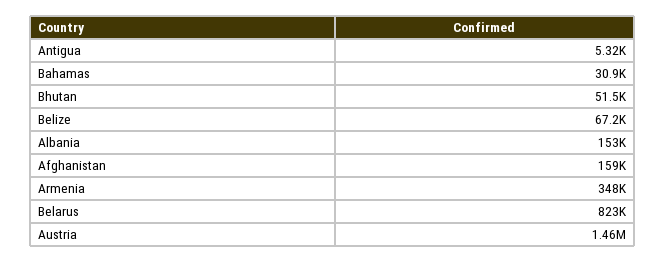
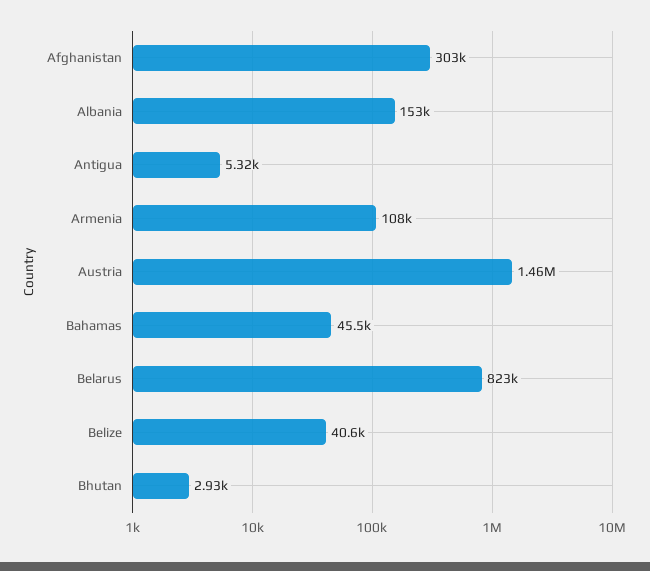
  {
    "Antigua": 5320,
-   "Bahamas": 30900,
+   "Bahamas": 45500,
-   "Bhutan": 51500,
+   "Bhutan": 2930,
-   "Belize": 67200,
+   "Belize": 40600,
    "Albania": 153000,
-   "Afghanistan": 159000,
+   "Afghanistan": 303000,
-   "Armenia": 348000,
+   "Armenia": 108000,
    "Belarus": 823000,
    "Austria": 1460000
  }

